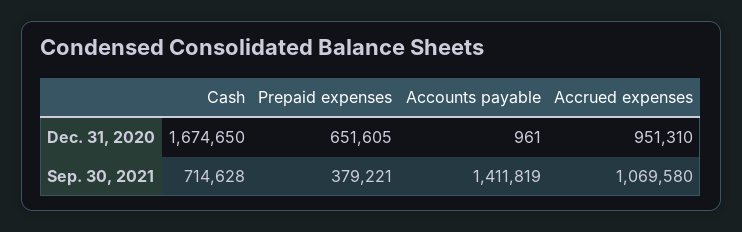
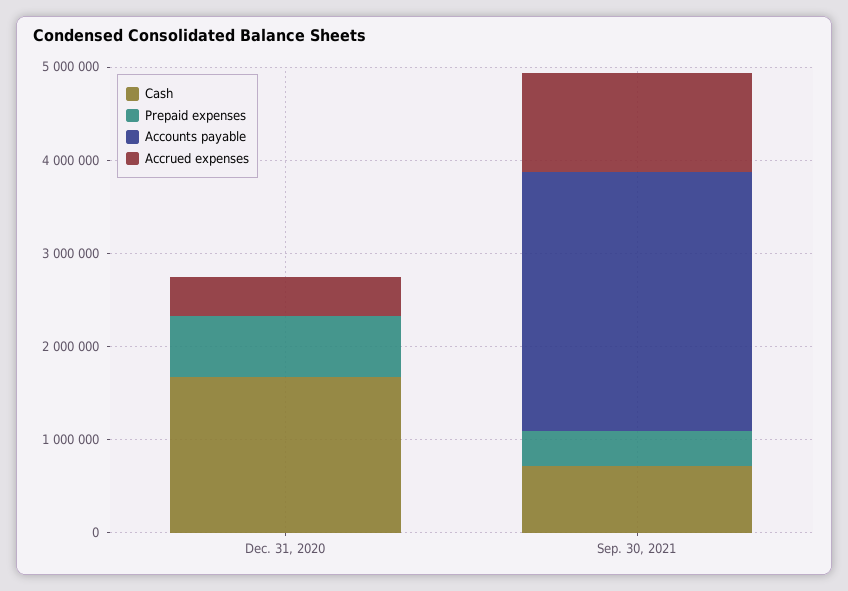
  {
    "Cash": {
      "Dec. 31, 2020": 1674650,
      "Sep. 30, 2021": 714628
    },
    "Prepaid expenses": {
      "Dec. 31, 2020": 651605,
      "Sep. 30, 2021": 379221
    },
    "Accounts payable": {
      "Dec. 31, 2020": 961,
-     "Sep. 30, 2021": 1411819
+     "Sep. 30, 2021": 2800000
    },
    "Accrued expenses": {
-     "Dec. 31, 2020": 951310,
+     "Dec. 31, 2020": 400000,
      "Sep. 30, 2021": 1069580
    }
  }

